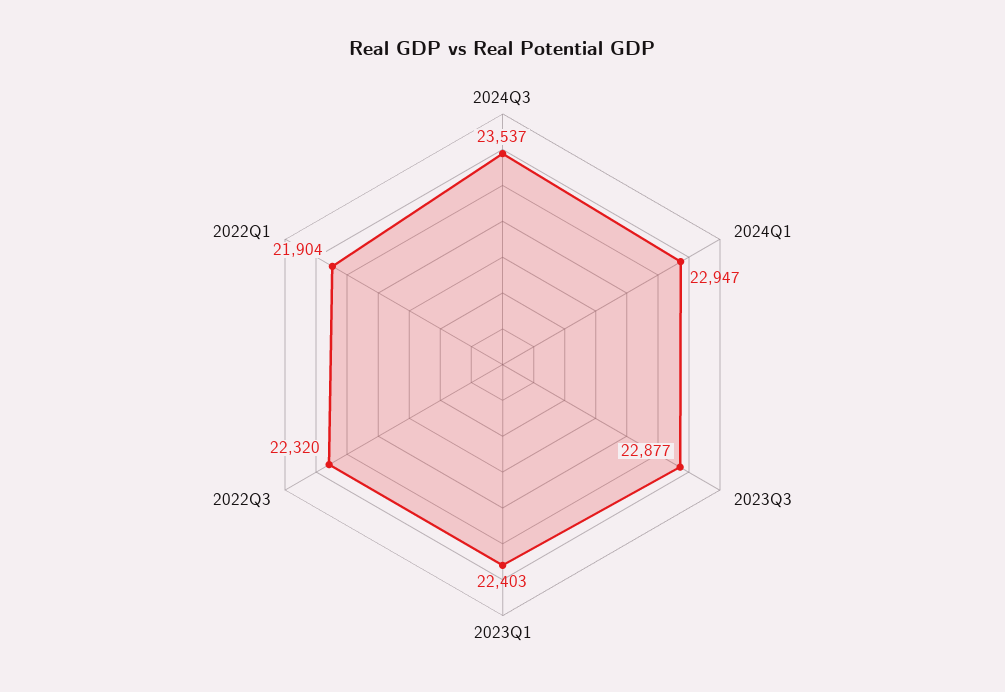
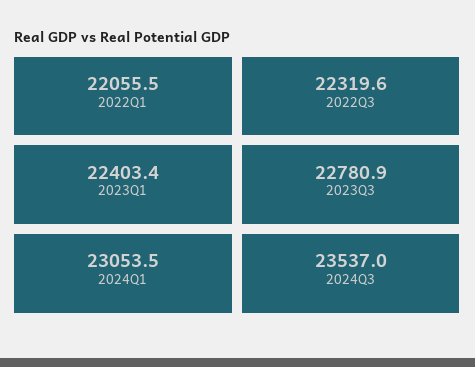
  {
    "2024Q3": 23537,
-   "2024Q1": 22947,
+   "2024Q1": 23053.5,
-   "2023Q3": 22877,
+   "2023Q3": 22780.9,
    "2023Q1": 22403.4,
    "2022Q3": 22319.6,
-   "2022Q1": 21904
+   "2022Q1": 22055.5
  }

